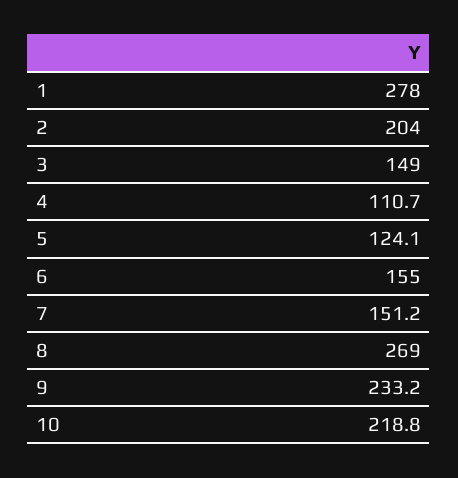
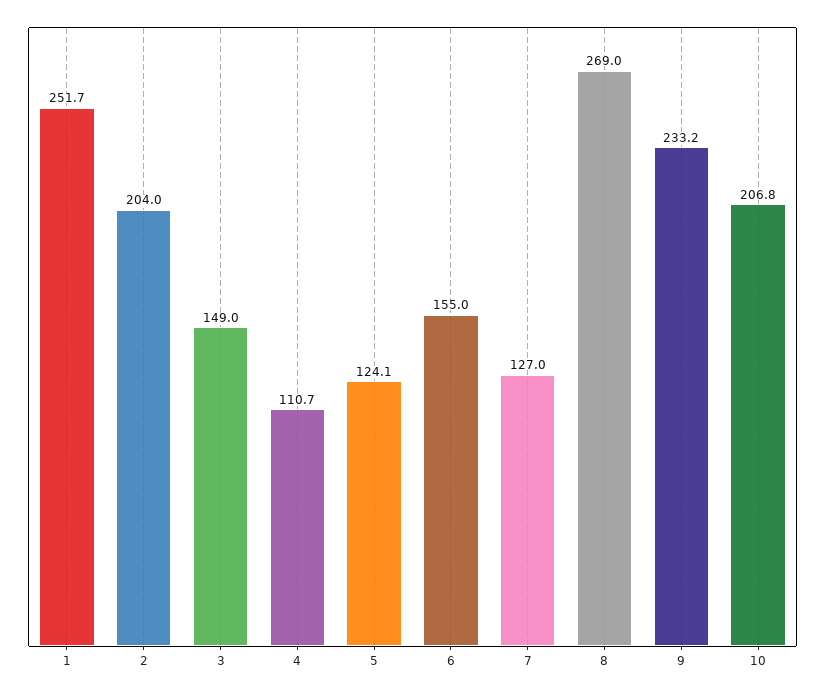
  {
-   "1": 278,
+   "1": 251.7,
    "2": 204,
    "3": 149,
    "4": 110.7,
    "5": 124.1,
    "6": 155,
-   "7": 151.2,
+   "7": 127,
    "8": 269,
    "9": 233.2,
-   "10": 218.8
+   "10": 206.8
  }

